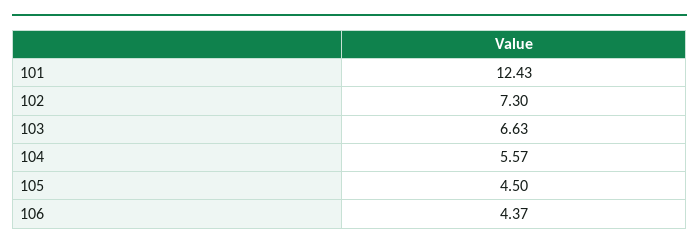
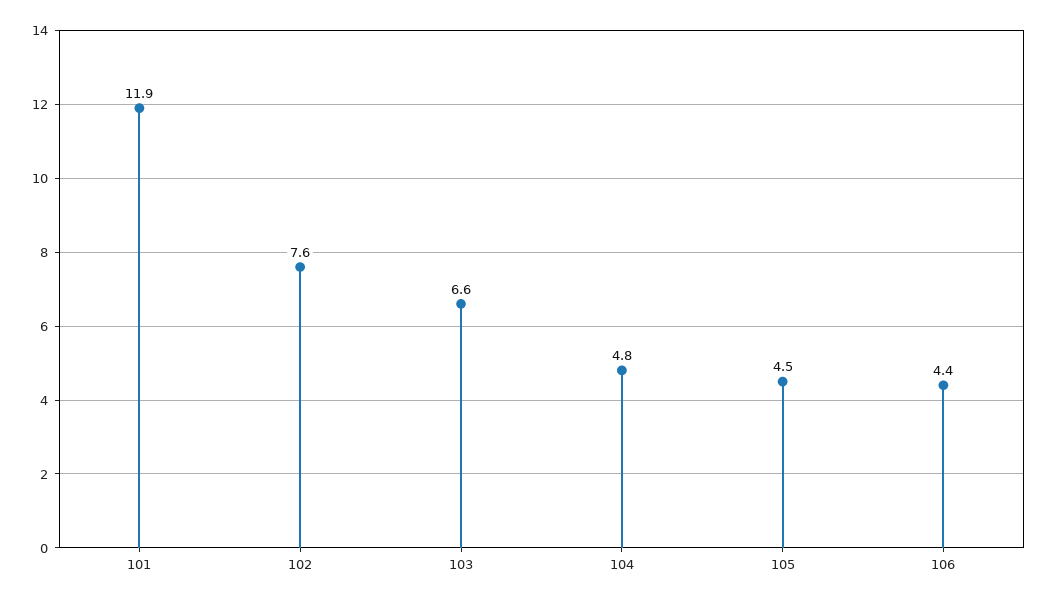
  {
-   "101": 12.43,
+   "101": 11.9,
-   "102": 7.3,
+   "102": 7.6,
    "103": 6.63,
-   "104": 5.57,
+   "104": 4.8,
    "105": 4.5,
    "106": 4.37
  }

